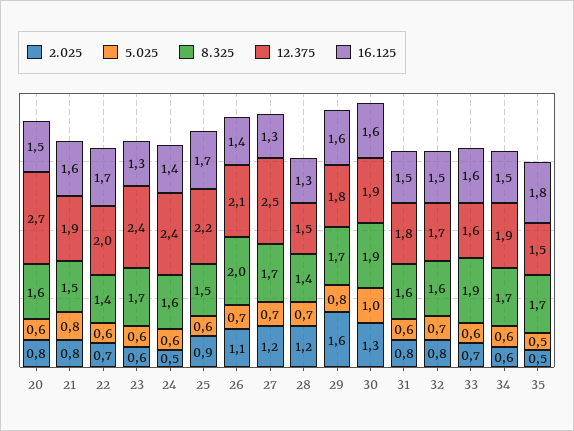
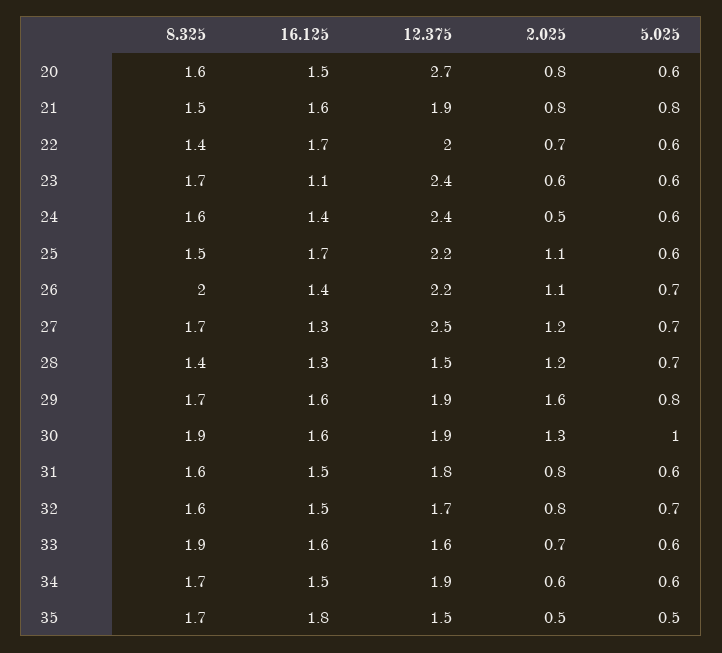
  {
    "2.025": {
      "20": 0.8,
      "21": 0.8,
      "22": 0.7,
      "23": 0.6,
      "24": 0.5,
-     "25": 0.9,
+     "25": 1.1,
      "26": 1.1,
      "27": 1.2,
      "28": 1.2,
      "29": 1.6,
      "30": 1.3,
      "31": 0.8,
      "32": 0.8,
      "33": 0.7,
      "34": 0.6,
      "35": 0.5
    },
    "5.025": {
      "20": 0.6,
      "21": 0.8,
      "22": 0.6,
      "23": 0.6,
      "24": 0.6,
      "25": 0.6,
      "26": 0.7,
      "27": 0.7,
      "28": 0.7,
      "29": 0.8,
      "30": 1,
      "31": 0.6,
      "32": 0.7,
      "33": 0.6,
      "34": 0.6,
      "35": 0.5
    },
    "8.325": {
      "20": 1.6,
      "21": 1.5,
      "22": 1.4,
      "23": 1.7,
      "24": 1.6,
      "25": 1.5,
      "26": 2,
      "27": 1.7,
      "28": 1.4,
      "29": 1.7,
      "30": 1.9,
      "31": 1.6,
      "32": 1.6,
      "33": 1.9,
      "34": 1.7,
      "35": 1.7
    },
    "12.375": {
      "20": 2.7,
      "21": 1.9,
      "22": 2,
      "23": 2.4,
      "24": 2.4,
      "25": 2.2,
-     "26": 2.1,
+     "26": 2.2,
      "27": 2.5,
      "28": 1.5,
-     "29": 1.8,
+     "29": 1.9,
      "30": 1.9,
      "31": 1.8,
      "32": 1.7,
      "33": 1.6,
      "34": 1.9,
      "35": 1.5
    },
    "16.125": {
      "20": 1.5,
      "21": 1.6,
      "22": 1.7,
-     "23": 1.3,
+     "23": 1.1,
      "24": 1.4,
      "25": 1.7,
      "26": 1.4,
      "27": 1.3,
      "28": 1.3,
      "29": 1.6,
      "30": 1.6,
      "31": 1.5,
      "32": 1.5,
      "33": 1.6,
      "34": 1.5,
      "35": 1.8
    }
  }

